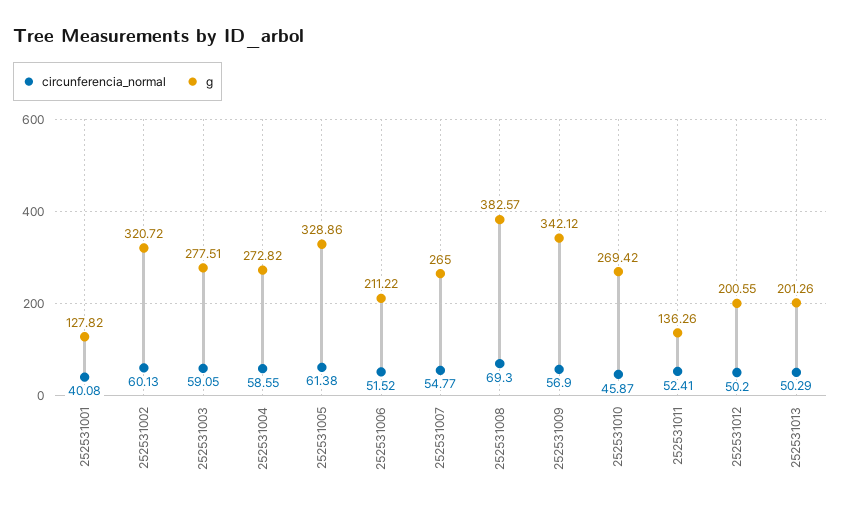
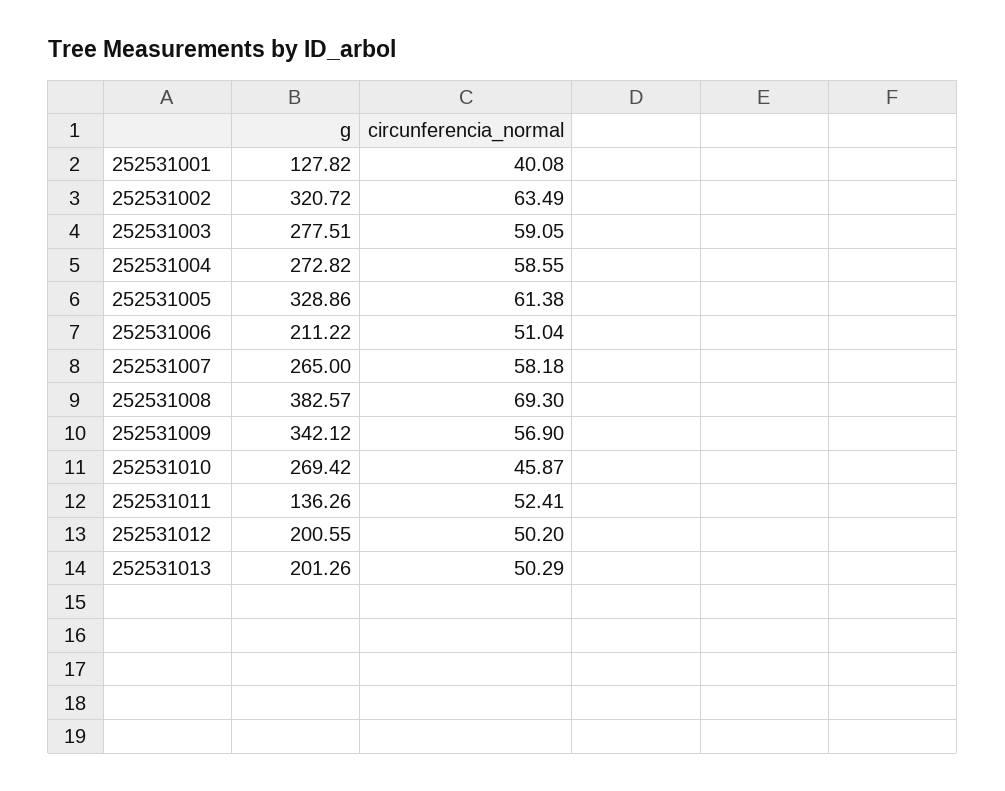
  {
    "circunferencia_normal": {
      "252531001": 40.08,
-     "252531002": 60.13,
+     "252531002": 63.49,
      "252531003": 59.05,
      "252531004": 58.55,
      "252531005": 61.38,
-     "252531006": 51.52,
+     "252531006": 51.04,
-     "252531007": 54.77,
+     "252531007": 58.18,
      "252531008": 69.3,
      "252531009": 56.9,
      "252531010": 45.87,
      "252531011": 52.41,
      "252531012": 50.2,
      "252531013": 50.29
    },
    "g": {
      "252531001": 127.82,
      "252531002": 320.72,
      "252531003": 277.51,
      "252531004": 272.82,
      "252531005": 328.86,
      "252531006": 211.22,
      "252531007": 265,
      "252531008": 382.57,
      "252531009": 342.12,
      "252531010": 269.42,
      "252531011": 136.26,
      "252531012": 200.55,
      "252531013": 201.26
    }
  }

